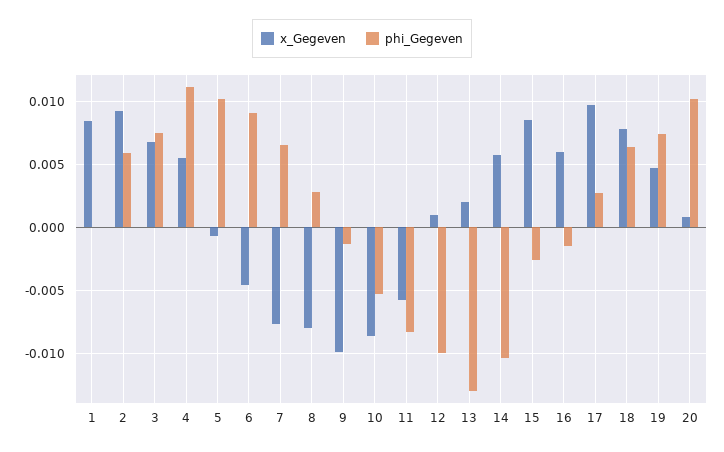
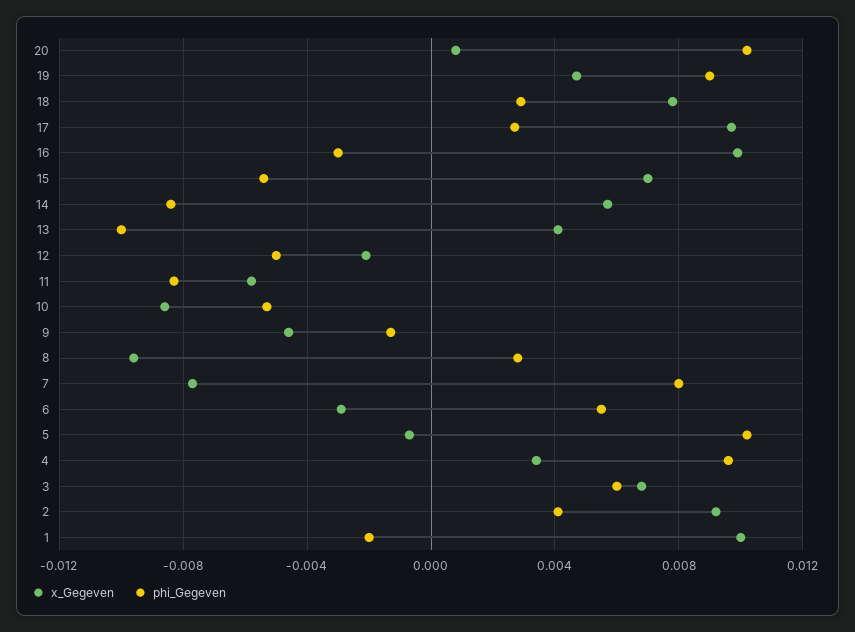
  {
    "x_Gegeven": {
-     "1": 0.0085,
+     "1": 0.01,
      "2": 0.009,
      "3": 0.007,
-     "4": 0.0055,
+     "4": 0.0035,
      "5": -0.0005,
-     "6": -0.0045,
+     "6": -0.003,
      "7": -0.0075,
-     "8": -0.008,
+     "8": -0.0095,
-     "9": -0.01,
+     "9": -0.0045,
      "10": -0.0085,
      "11": -0.006,
-     "12": 0.001,
+     "12": -0.002,
-     "13": 0.002,
+     "13": 0.004,
      "14": 0.0055,
-     "15": 0.0085,
+     "15": 0.007,
-     "16": 0.006,
+     "16": 0.01,
      "17": 0.0095,
      "18": 0.008,
      "19": 0.0045,
      "20": 0.001
    },
    "phi_Gegeven": {
-     "1": 0,
+     "1": -0.002,
-     "2": 0.006,
+     "2": 0.004,
-     "3": 0.0075,
+     "3": 0.006,
-     "4": 0.011,
+     "4": 0.0095,
      "5": 0.01,
-     "6": 0.009,
+     "6": 0.0055,
-     "7": 0.0065,
+     "7": 0.008,
      "8": 0.003,
      "9": -0.0015,
      "10": -0.0055,
      "11": -0.0085,
-     "12": -0.01,
+     "12": -0.005,
-     "13": -0.013,
+     "13": -0.01,
-     "14": -0.0105,
+     "14": -0.0085,
-     "15": -0.0025,
+     "15": -0.0055,
-     "16": -0.0015,
+     "16": -0.003,
      "17": 0.0025,
-     "18": 0.0065,
+     "18": 0.003,
-     "19": 0.0075,
+     "19": 0.009,
      "20": 0.01
    }
  }

